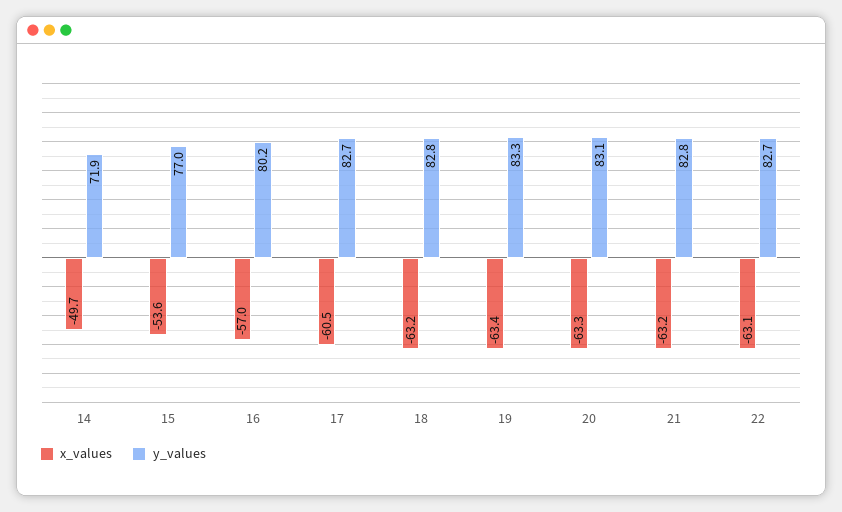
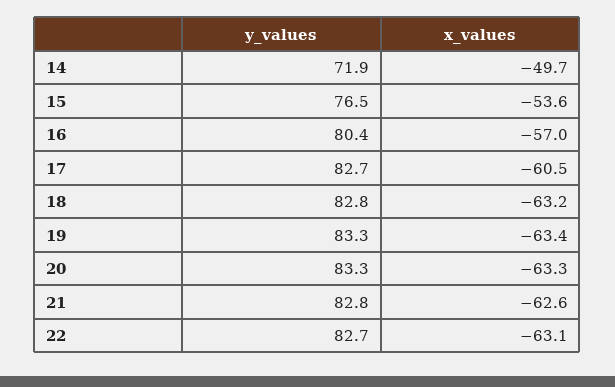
  {
    "x_values": {
      "14": -49.7,
      "15": -53.6,
      "16": -57,
      "17": -60.5,
      "18": -63.2,
      "19": -63.4,
      "20": -63.3,
-     "21": -63.2,
+     "21": -62.6,
      "22": -63.1
    },
    "y_values": {
      "14": 71.9,
-     "15": 77,
+     "15": 76.5,
-     "16": 80.2,
+     "16": 80.4,
      "17": 82.7,
      "18": 82.8,
      "19": 83.3,
-     "20": 83.1,
+     "20": 83.3,
      "21": 82.8,
      "22": 82.7
    }
  }

